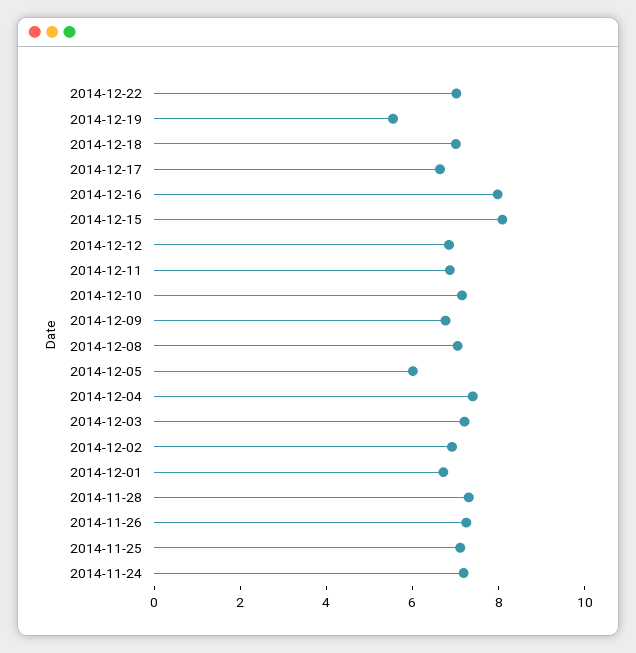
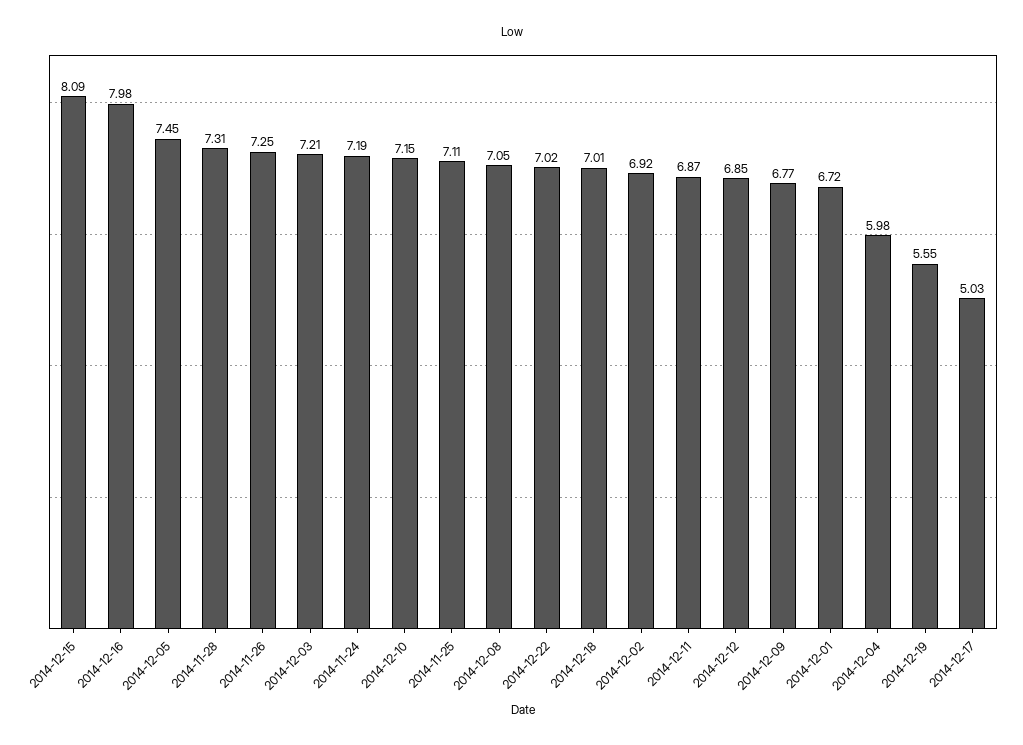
  {
    "2014-12-22": 7.02,
    "2014-12-19": 5.55,
    "2014-12-18": 7.01,
-   "2014-12-17": 6.5,
+   "2014-12-17": 5.03,
    "2014-12-16": 7.98,
    "2014-12-15": 8.09,
    "2014-12-12": 6.85,
    "2014-12-11": 6.87,
    "2014-12-10": 7.15,
    "2014-12-09": 6.77,
    "2014-12-08": 7.05,
-   "2014-12-05": 6,
+   "2014-12-05": 7.45,
-   "2014-12-04": 7.5,
+   "2014-12-04": 5.98,
    "2014-12-03": 7.21,
    "2014-12-02": 6.92,
    "2014-12-01": 6.72,
    "2014-11-28": 7.31,
    "2014-11-26": 7.25,
    "2014-11-25": 7.11,
    "2014-11-24": 7.19
  }

